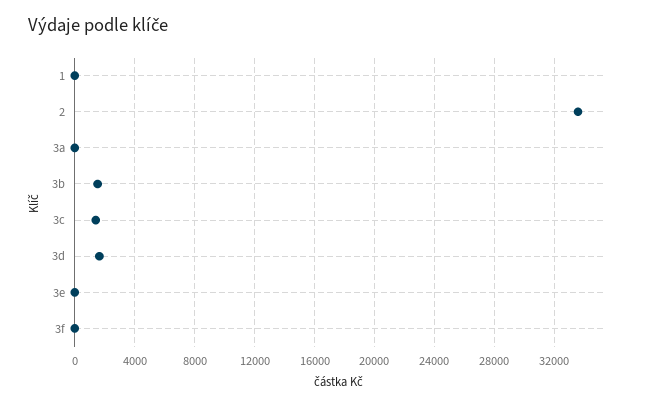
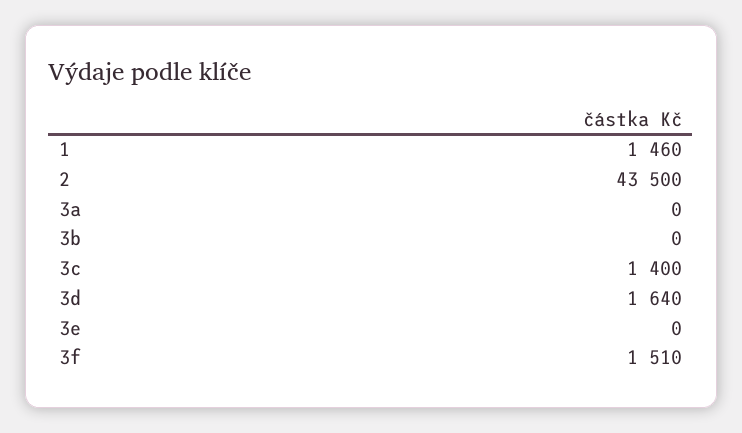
  {
-   "1": 0,
+   "1": 1460,
-   "2": 33500,
+   "2": 43500,
    "3a": 0,
-   "3b": 1500,
+   "3b": 0,
    "3c": 1400,
    "3d": 1640,
    "3e": 0,
-   "3f": 0
+   "3f": 1510
  }

